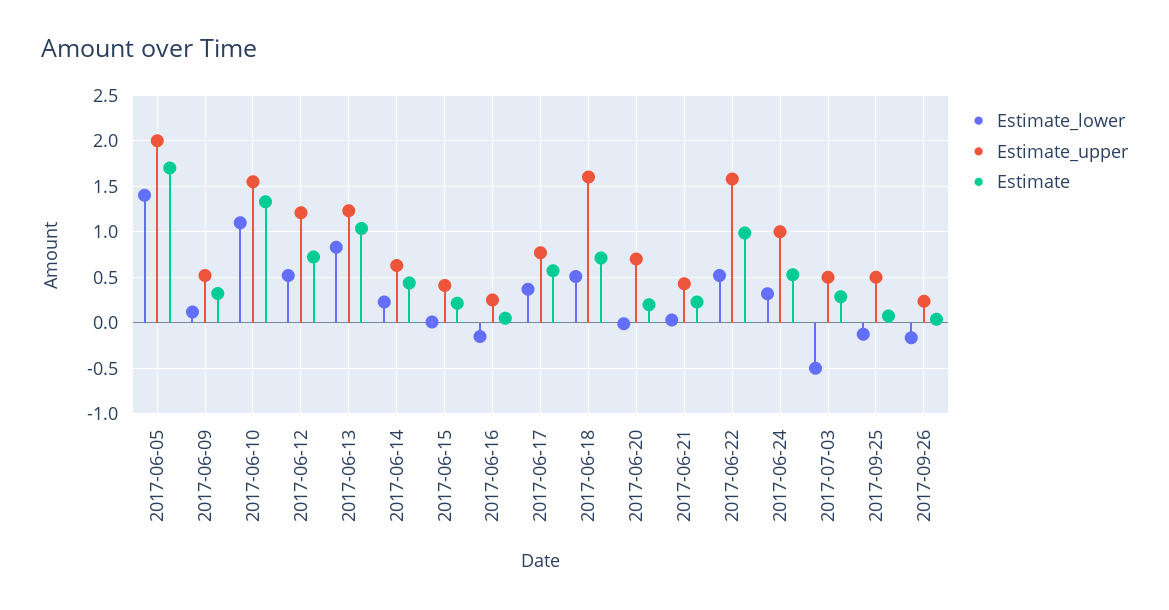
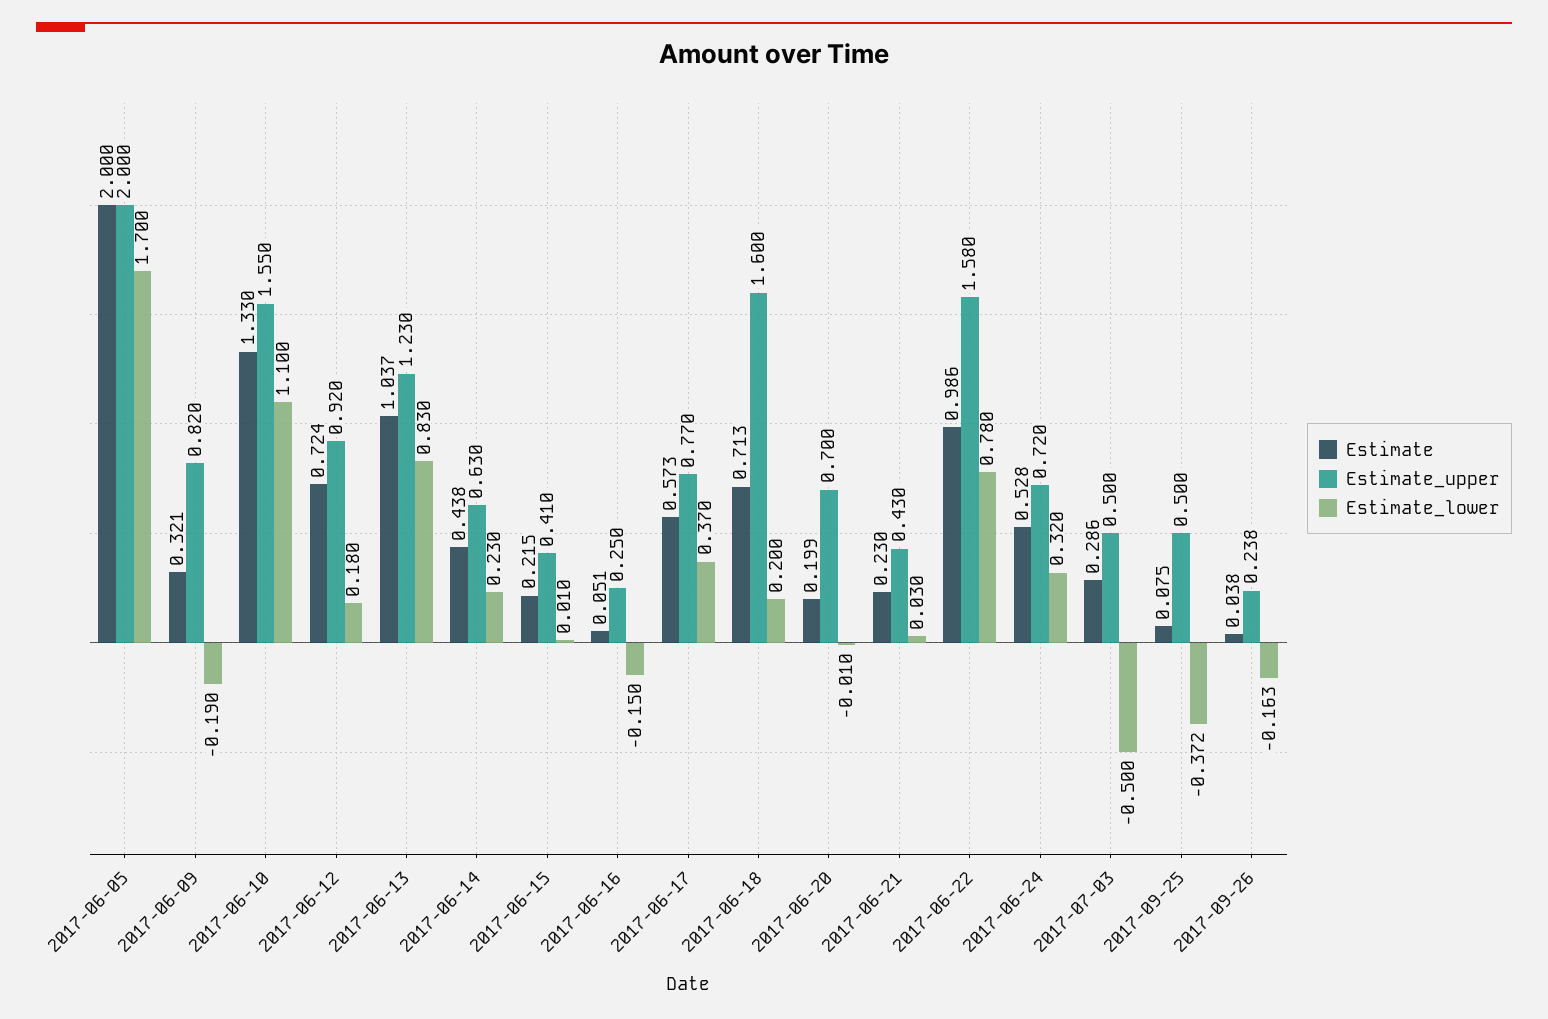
  {
    "Estimate_lower": {
-     "2017-06-05": 1.4,
+     "2017-06-05": 1.7,
-     "2017-06-09": 0.1,
+     "2017-06-09": -0.19,
      "2017-06-10": 1.1,
-     "2017-06-12": 0.5,
+     "2017-06-12": 0.18,
      "2017-06-13": 0.83,
      "2017-06-14": 0.23,
      "2017-06-15": 0.01,
      "2017-06-16": -0.15,
      "2017-06-17": 0.37,
-     "2017-06-18": 0.5,
+     "2017-06-18": 0.2,
      "2017-06-20": -0.01,
      "2017-06-21": 0.03,
-     "2017-06-22": 0.5,
+     "2017-06-22": 0.78,
      "2017-06-24": 0.32,
      "2017-07-03": -0.5,
-     "2017-09-25": -0.1,
+     "2017-09-25": -0.372,
      "2017-09-26": -0.163
    },
    "Estimate_upper": {
      "2017-06-05": 2,
-     "2017-06-09": 0.5,
+     "2017-06-09": 0.82,
      "2017-06-10": 1.55,
-     "2017-06-12": 1.2,
+     "2017-06-12": 0.92,
      "2017-06-13": 1.23,
      "2017-06-14": 0.63,
      "2017-06-15": 0.41,
      "2017-06-16": 0.25,
      "2017-06-17": 0.77,
      "2017-06-18": 1.6,
      "2017-06-20": 0.7,
      "2017-06-21": 0.43,
      "2017-06-22": 1.58,
-     "2017-06-24": 1,
+     "2017-06-24": 0.72,
      "2017-07-03": 0.5,
      "2017-09-25": 0.5,
      "2017-09-26": 0.238
    },
    "Estimate": {
-     "2017-06-05": 1.7,
+     "2017-06-05": 2,
      "2017-06-09": 0.321,
      "2017-06-10": 1.33,
      "2017-06-12": 0.724,
      "2017-06-13": 1.037,
      "2017-06-14": 0.438,
      "2017-06-15": 0.215,
      "2017-06-16": 0.051,
      "2017-06-17": 0.573,
      "2017-06-18": 0.713,
      "2017-06-20": 0.199,
      "2017-06-21": 0.23,
      "2017-06-22": 0.986,
      "2017-06-24": 0.528,
      "2017-07-03": 0.286,
      "2017-09-25": 0.075,
      "2017-09-26": 0.038
    }
  }

